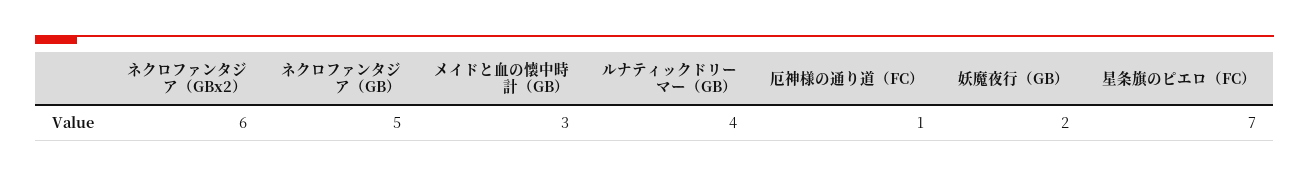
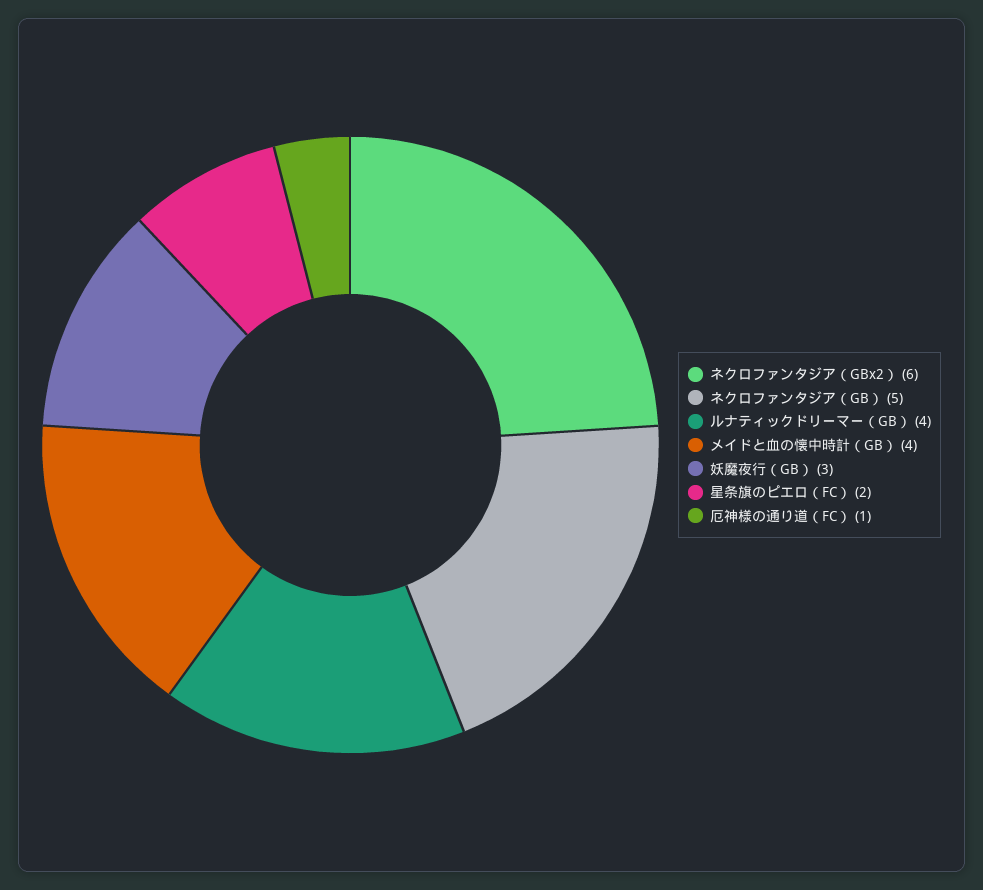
  {
    "ネクロファンタジア（GBx2）": 6,
    "ネクロファンタジア（GB）": 5,
-   "メイドと血の懐中時計（GB）": 3,
+   "メイドと血の懐中時計（GB）": 4,
    "ルナティックドリーマー（GB）": 4,
    "厄神様の通り道（FC）": 1,
-   "妖魔夜行（GB）": 2,
+   "妖魔夜行（GB）": 3,
-   "星条旗のピエロ（FC）": 7
+   "星条旗のピエロ（FC）": 2
  }

